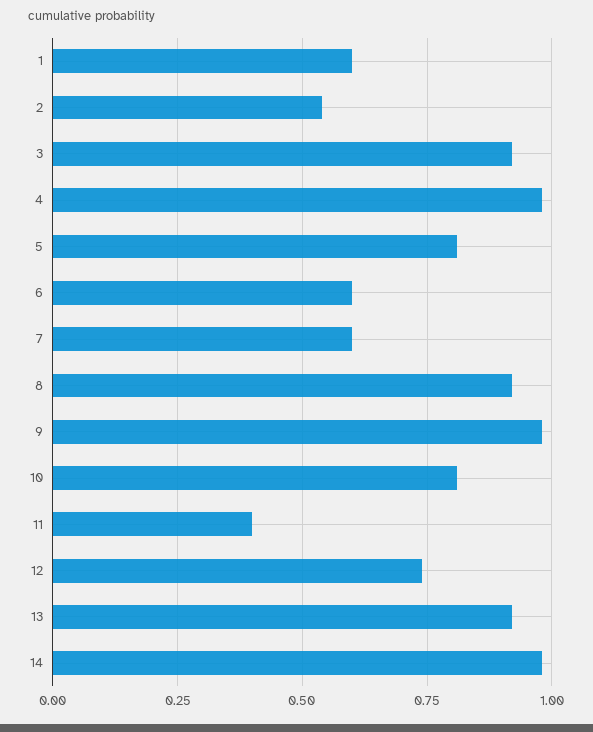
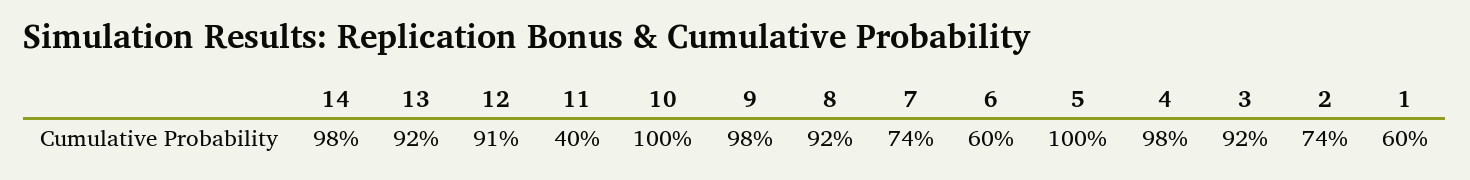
  {
    "1": 0.6,
-   "2": 0.55,
+   "2": 0.74,
    "3": 0.92,
    "4": 0.98,
-   "5": 0.8,
+   "5": 1,
    "6": 0.6,
-   "7": 0.6,
+   "7": 0.74,
    "8": 0.92,
    "9": 0.98,
-   "10": 0.8,
+   "10": 1,
    "11": 0.4,
-   "12": 0.75,
+   "12": 0.91,
    "13": 0.92,
    "14": 0.98
  }

